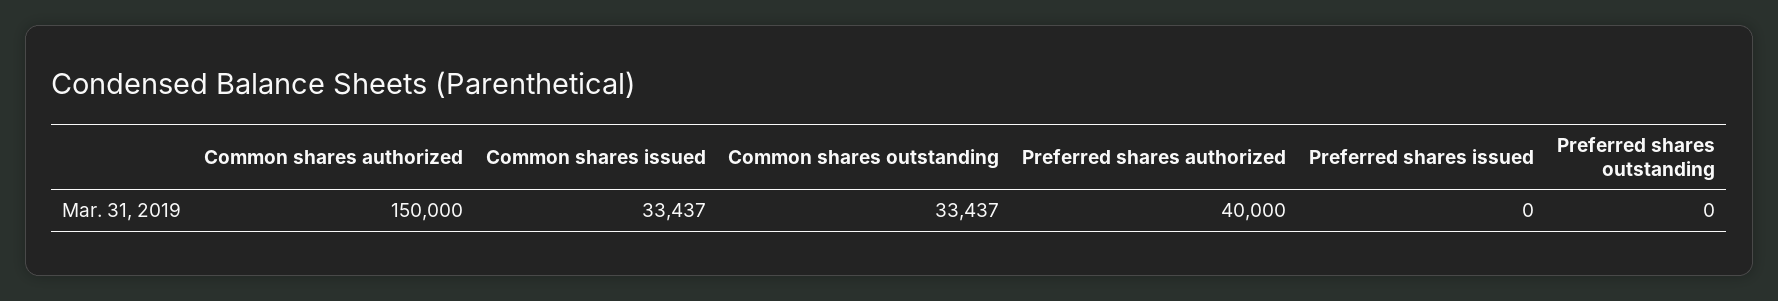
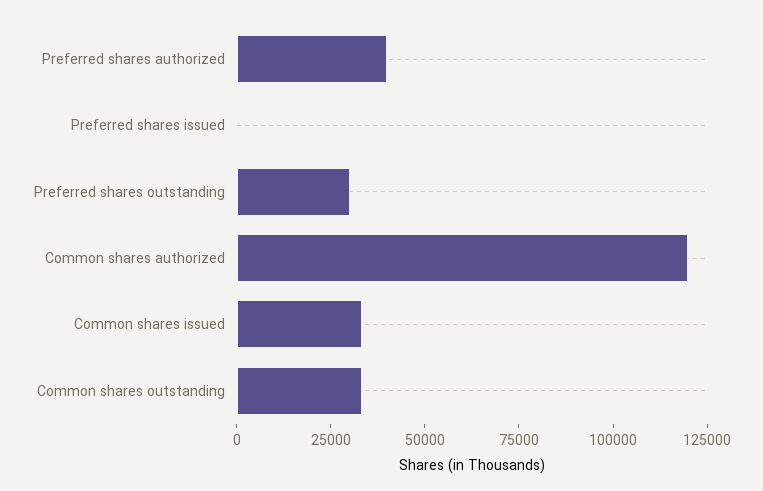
  {
-   "Common shares authorized": 150000,
+   "Common shares authorized": 120000,
    "Common shares issued": 33437,
    "Common shares outstanding": 33437,
    "Preferred shares authorized": 40000,
    "Preferred shares issued": 0,
-   "Preferred shares outstanding": 0
+   "Preferred shares outstanding": 30000
  }

